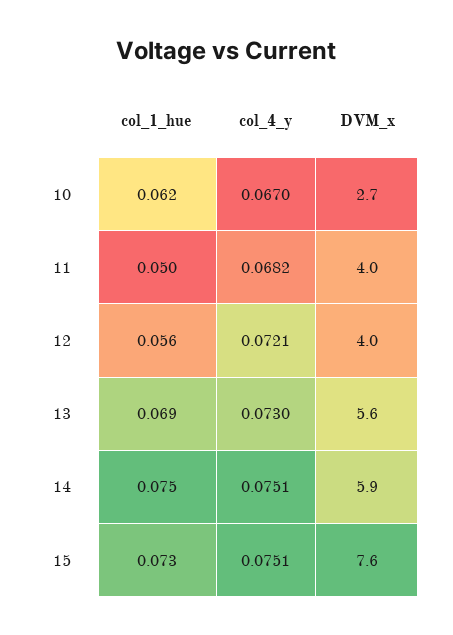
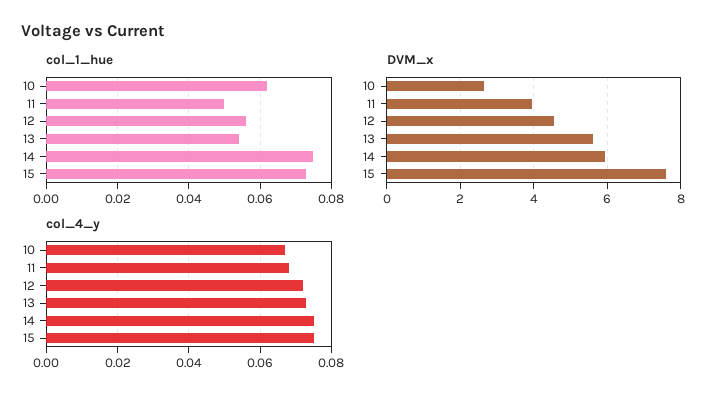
  {
    "col_1_hue": {
      "10": 0.062,
      "11": 0.05,
      "12": 0.056,
-     "13": 0.069,
+     "13": 0.055,
      "14": 0.075,
      "15": 0.073
    },
    "col_4_y": {
      "10": 0.067,
      "11": 0.0682,
      "12": 0.0721,
      "13": 0.073,
      "14": 0.0751,
      "15": 0.0751
    },
    "DVM_x": {
      "10": 2.7,
      "11": 4,
-     "12": 4,
+     "12": 4.6,
      "13": 5.6,
      "14": 5.9,
      "15": 7.6
    }
  }

